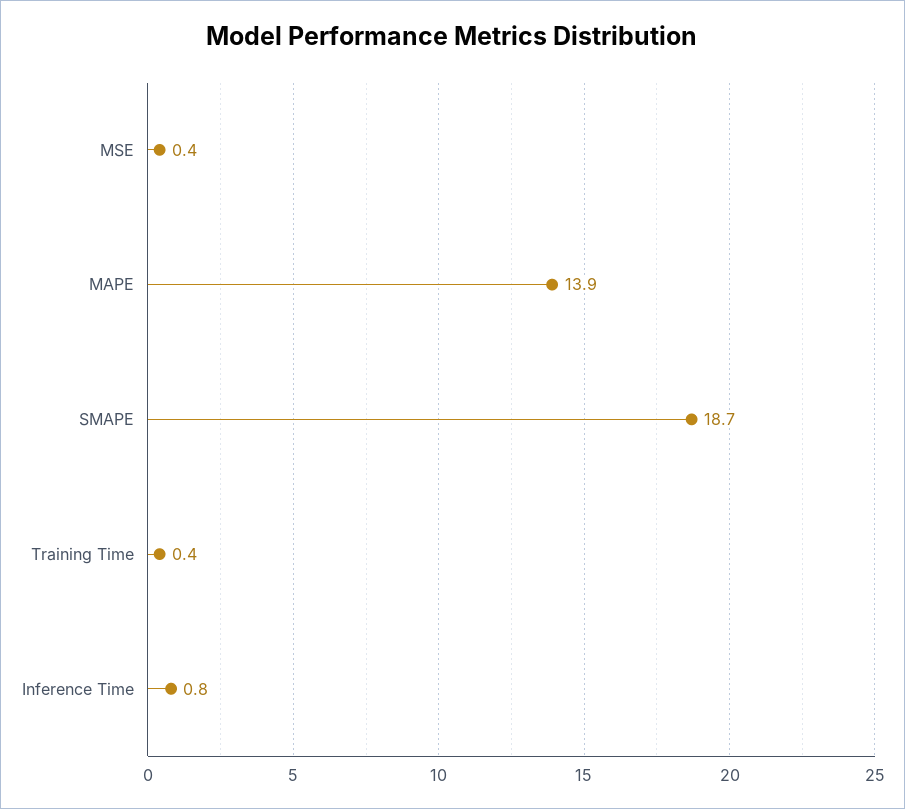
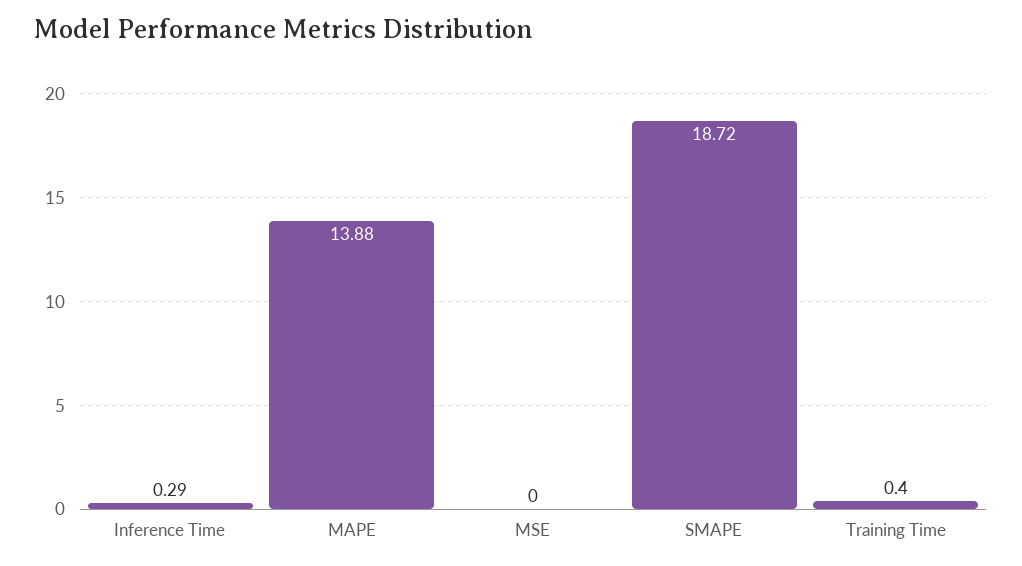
  {
-   "MSE": 0.4,
+   "MSE": 0,
    "MAPE": 13.88,
    "SMAPE": 18.72,
    "Training Time": 0.4,
-   "Inference Time": 0.8
+   "Inference Time": 0.29
  }

